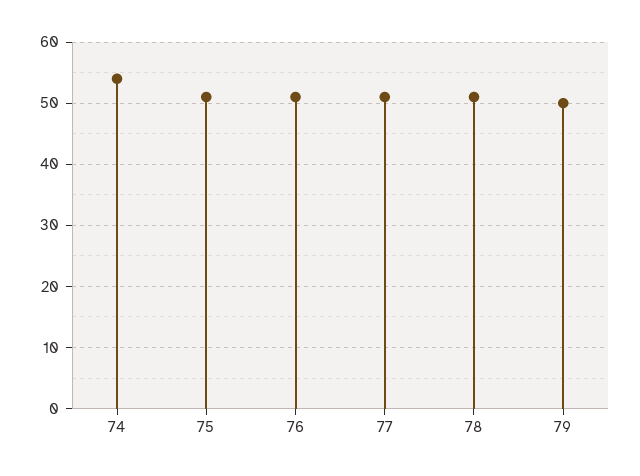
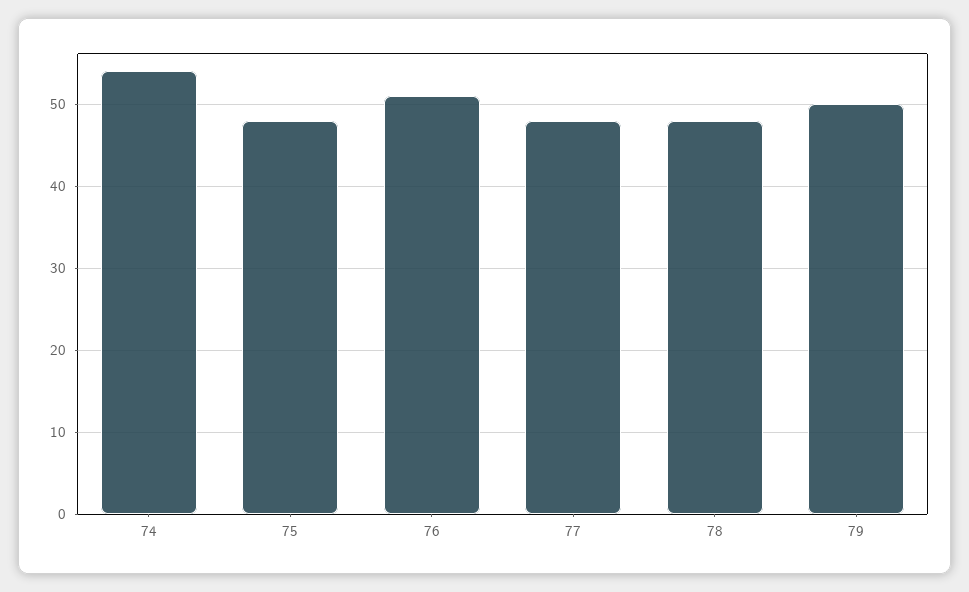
  {
    "74": 54,
-   "75": 51,
+   "75": 48,
    "76": 51,
-   "77": 51,
+   "77": 48,
-   "78": 51,
+   "78": 48,
    "79": 50
  }

